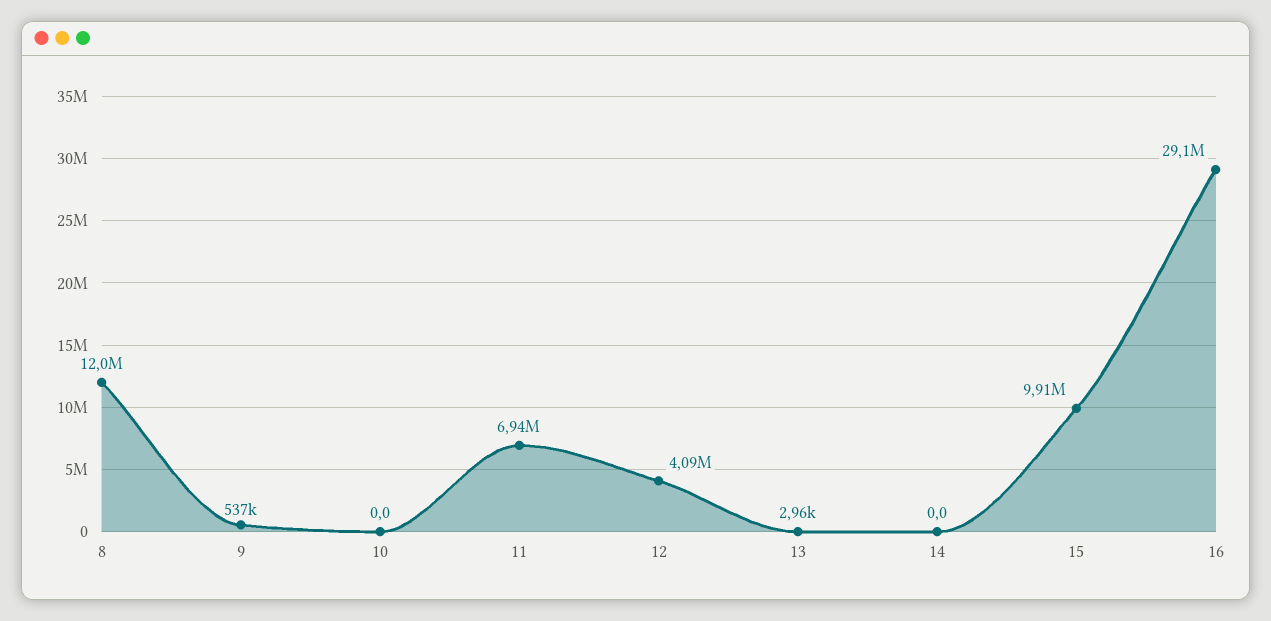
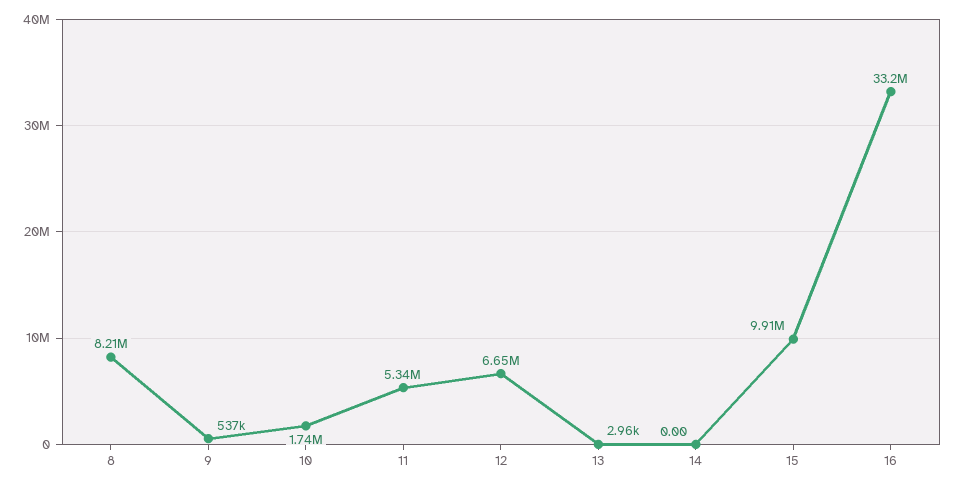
  {
-   "8": 12000000,
+   "8": 8210000,
    "9": 537000,
-   "10": 0,
+   "10": 1740000,
-   "11": 6940000,
+   "11": 5340000,
-   "12": 4090000,
+   "12": 6650000,
    "13": 2960,
    "14": 0,
    "15": 9910000,
-   "16": 29100000
+   "16": 33200000
  }

